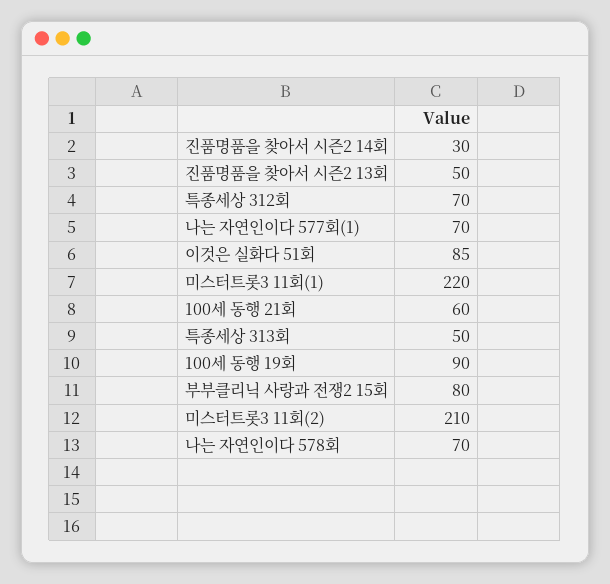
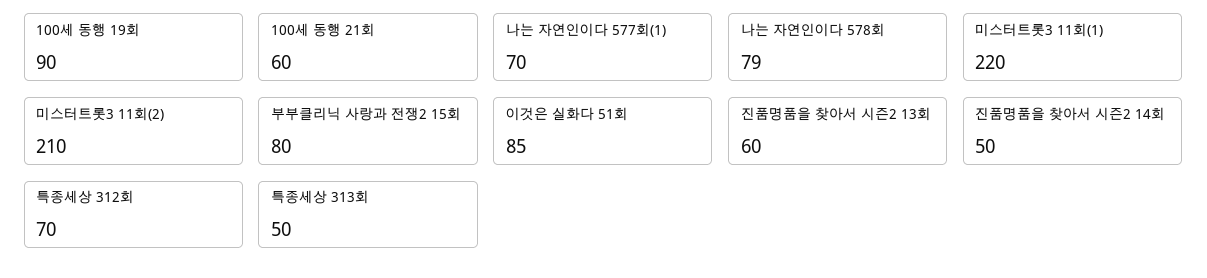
  {
-   "진품명품을 찾아서 시즌2 14회": 30,
+   "진품명품을 찾아서 시즌2 14회": 50,
-   "진품명품을 찾아서 시즌2 13회": 50,
+   "진품명품을 찾아서 시즌2 13회": 60,
    "특종세상 312회": 70,
    "나는 자연인이다 577회(1)": 70,
    "이것은 실화다 51회": 85,
    "미스터트롯3 11회(1)": 220,
    "100세 동행 21회": 60,
    "특종세상 313회": 50,
    "100세 동행 19회": 90,
    "부부클리닉 사랑과 전쟁2 15회": 80,
    "미스터트롯3 11회(2)": 210,
-   "나는 자연인이다 578회": 70
+   "나는 자연인이다 578회": 79
  }

